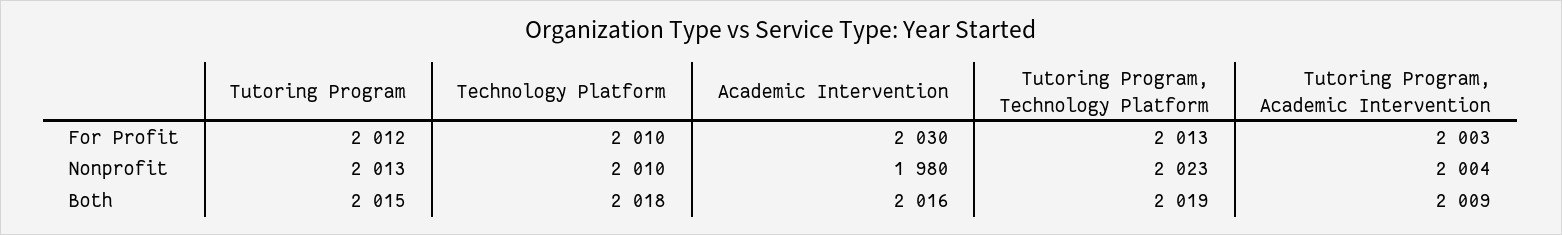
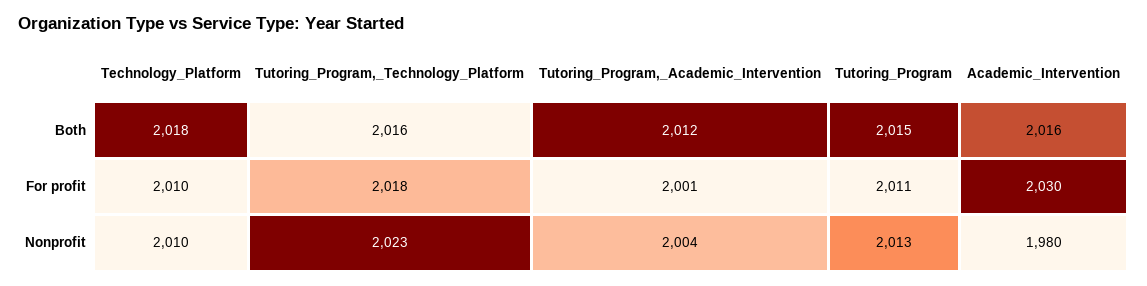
  {
    "Tutoring Program": {
-     "For Profit": 2012,
+     "For Profit": 2011,
      "Nonprofit": 2013,
      "Both": 2015
    },
    "Technology Platform": {
      "For Profit": 2010,
      "Nonprofit": 2010,
      "Both": 2018
    },
    "Academic Intervention": {
      "For Profit": 2030,
      "Nonprofit": 1980,
      "Both": 2016
    },
    "Tutoring Program, Technology Platform": {
-     "For Profit": 2013,
+     "For Profit": 2018,
      "Nonprofit": 2023,
-     "Both": 2019
+     "Both": 2016
    },
    "Tutoring Program, Academic Intervention": {
-     "For Profit": 2003,
+     "For Profit": 2001,
      "Nonprofit": 2004,
-     "Both": 2009
+     "Both": 2012
    }
  }

